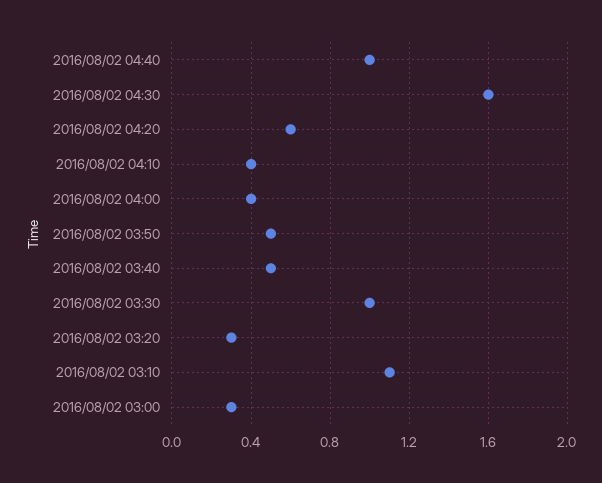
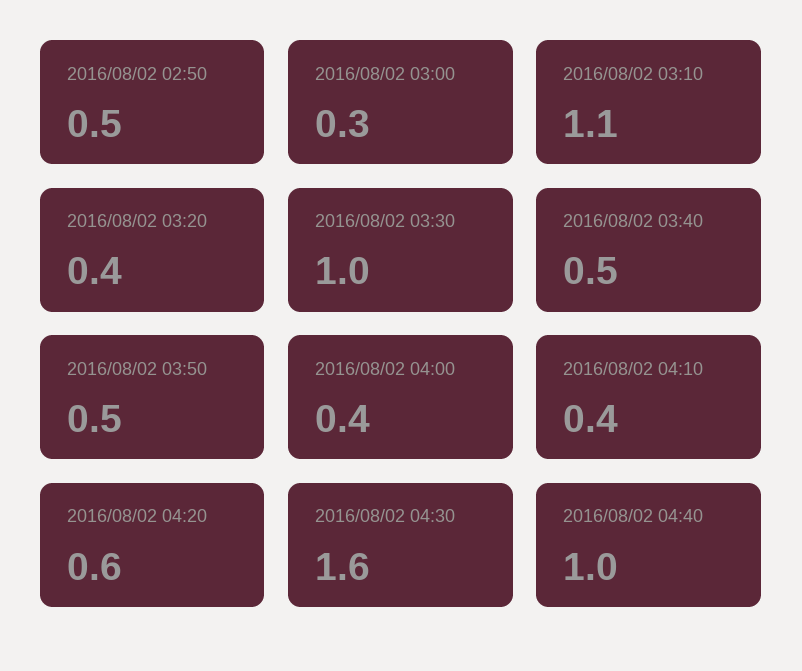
  {
    "2016/08/02 04:40": 1,
    "2016/08/02 04:30": 1.6,
    "2016/08/02 04:20": 0.6,
    "2016/08/02 04:10": 0.4,
    "2016/08/02 04:00": 0.4,
    "2016/08/02 03:50": 0.5,
    "2016/08/02 03:40": 0.5,
    "2016/08/02 03:30": 1,
-   "2016/08/02 03:20": 0.3,
+   "2016/08/02 03:20": 0.4,
    "2016/08/02 03:10": 1.1,
-   "2016/08/02 03:00": 0.3
+   "2016/08/02 03:00": 0.3,
+   "2016/08/02 02:50": 0.5
  }

